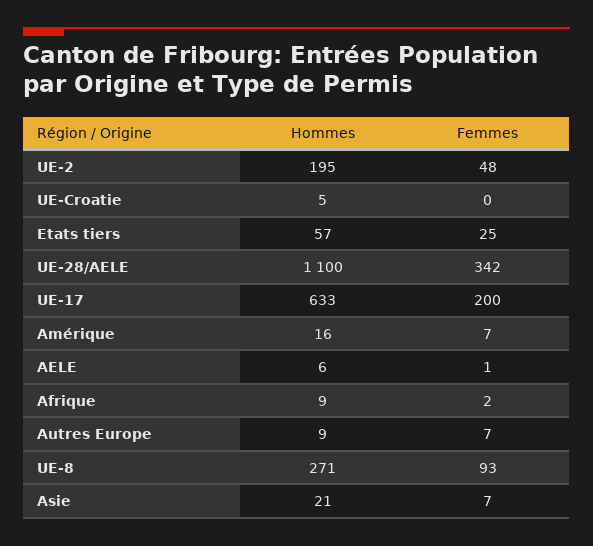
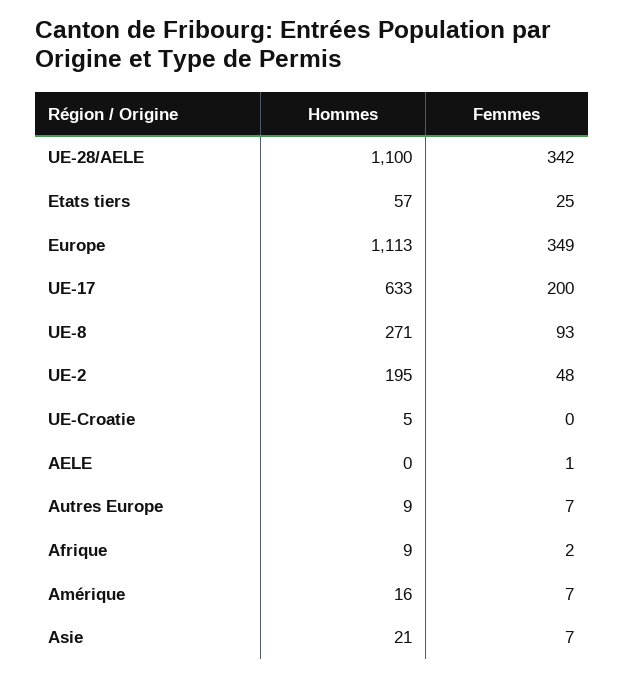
  {
    "Hommes": {
      "UE-2": 195,
      "UE-Croatie": 5,
      "Etats tiers": 57,
      "UE-28/AELE": 1100,
      "UE-17": 633,
      "Amérique": 16,
-     "AELE": 6,
+     "AELE": 0,
      "Afrique": 9,
      "Autres Europe": 9,
      "UE-8": 271,
-     "Asie": 21
+     "Asie": 21,
+     "Europe": 1113
    },
    "Femmes": {
      "UE-2": 48,
      "UE-Croatie": 0,
      "Etats tiers": 25,
      "UE-28/AELE": 342,
      "UE-17": 200,
      "Amérique": 7,
      "AELE": 1,
      "Afrique": 2,
      "Autres Europe": 7,
      "UE-8": 93,
-     "Asie": 7
+     "Asie": 7,
+     "Europe": 349
    }
  }

